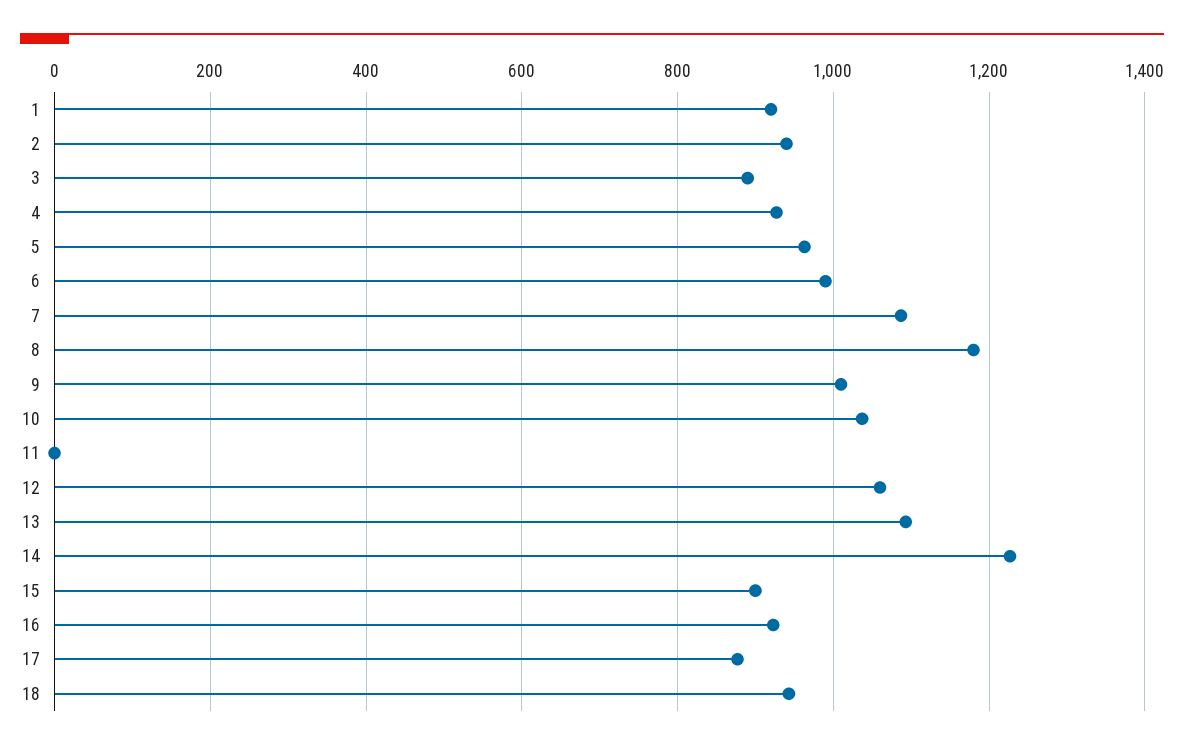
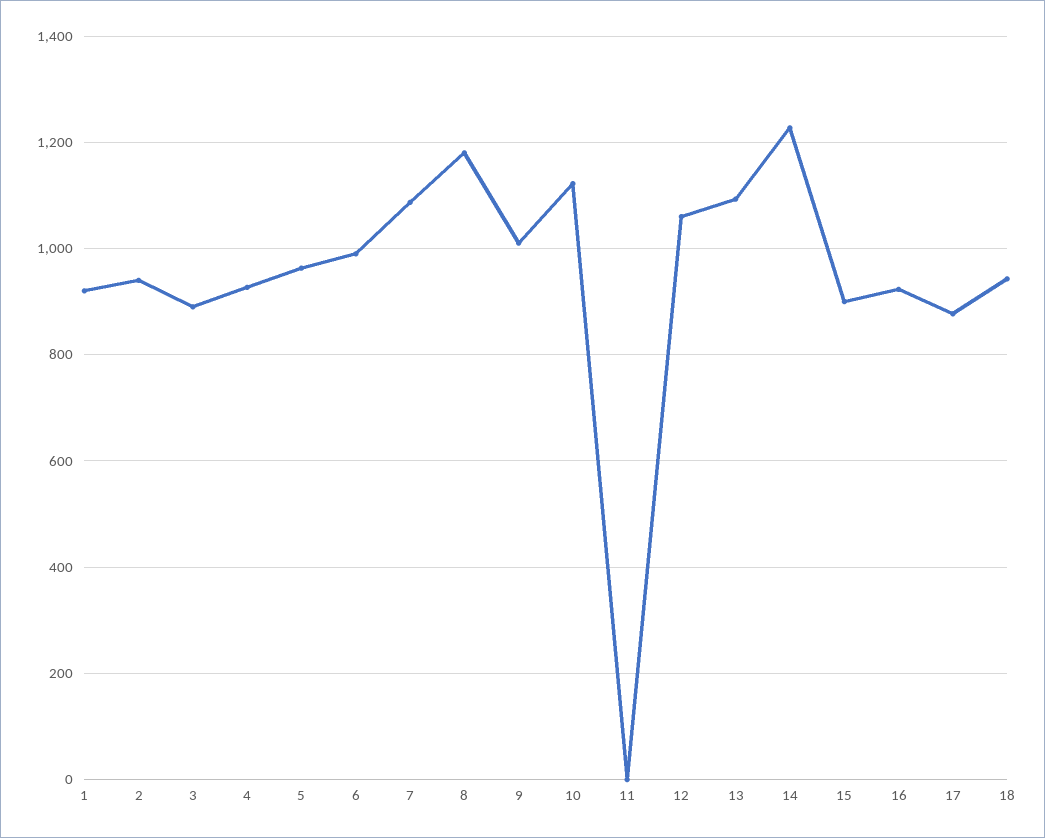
  {
    "1": 920,
    "2": 940,
    "3": 900,
    "4": 920,
    "5": 960,
    "6": 1000,
    "7": 1080,
    "8": 1180,
    "9": 1020,
-   "10": 1040,
+   "10": 1120,
    "11": 0,
    "12": 1060,
    "13": 1100,
    "14": 1220,
    "15": 900,
    "16": 920,
    "17": 880,
    "18": 940
  }

